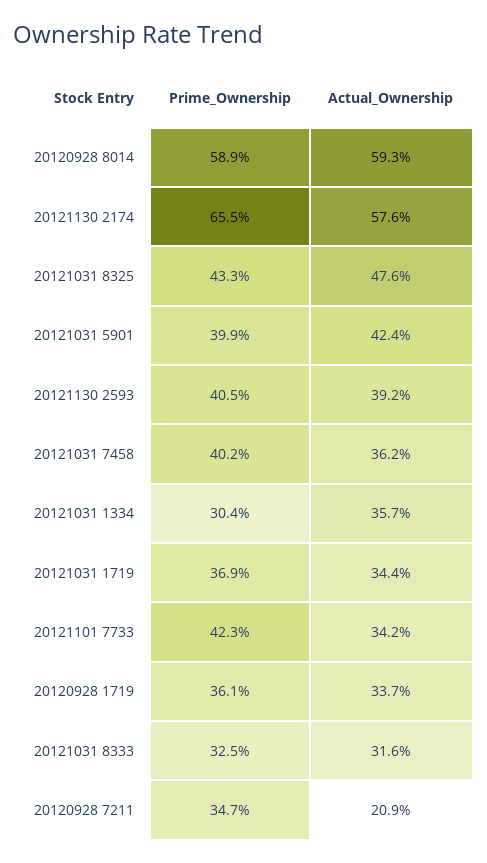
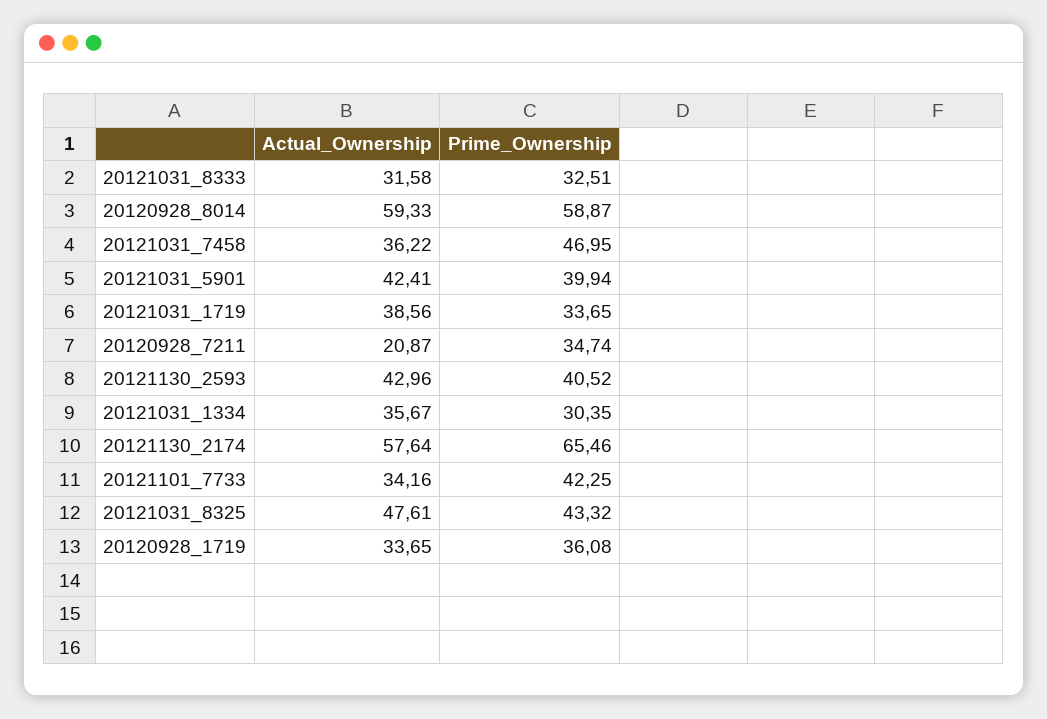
  {
    "Prime_Ownership": {
      "20120928 8014": 58.87,
      "20121130 2174": 65.46,
      "20121031 8325": 43.32,
      "20121031 5901": 39.94,
      "20121130 2593": 40.52,
-     "20121031 7458": 40.2,
+     "20121031 7458": 46.95,
      "20121031 1334": 30.35,
-     "20121031 1719": 36.9,
+     "20121031 1719": 33.65,
      "20121101 7733": 42.25,
      "20120928 1719": 36.08,
      "20121031 8333": 32.51,
      "20120928 7211": 34.74
    },
    "Actual_Ownership": {
      "20120928 8014": 59.33,
      "20121130 2174": 57.64,
      "20121031 8325": 47.61,
      "20121031 5901": 42.41,
-     "20121130 2593": 39.2,
+     "20121130 2593": 42.96,
      "20121031 7458": 36.22,
      "20121031 1334": 35.67,
-     "20121031 1719": 34.4,
+     "20121031 1719": 38.56,
      "20121101 7733": 34.16,
      "20120928 1719": 33.65,
      "20121031 8333": 31.58,
      "20120928 7211": 20.87
    }
  }

